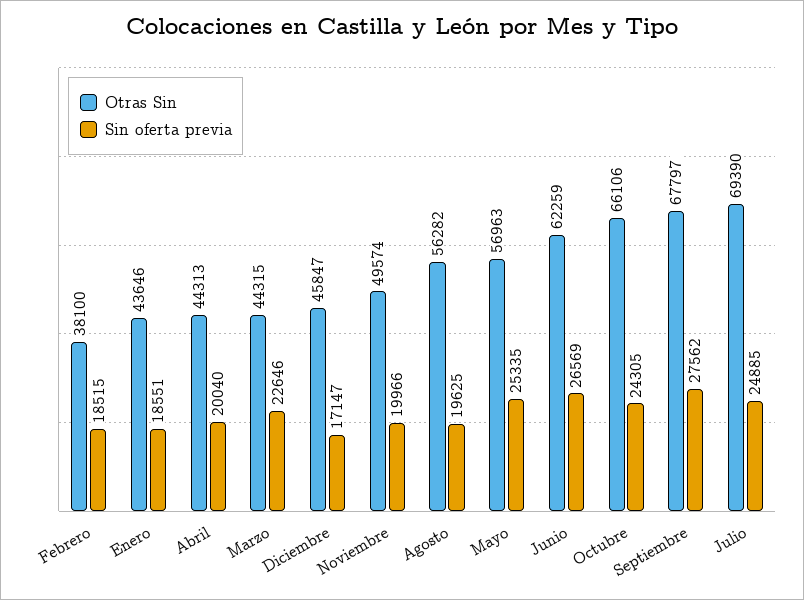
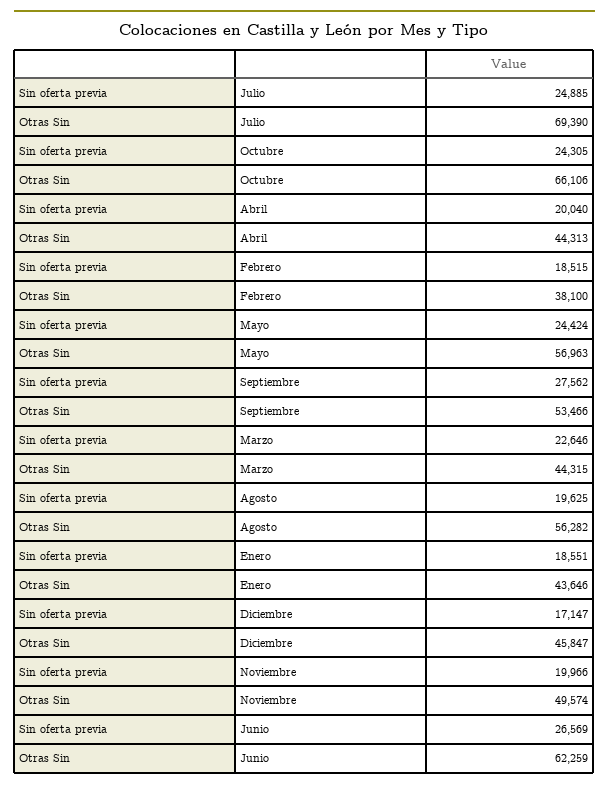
  {
    "Otras Sin": {
      "Febrero": 38100,
      "Enero": 43646,
      "Abril": 44313,
      "Marzo": 44315,
      "Diciembre": 45847,
      "Noviembre": 49574,
      "Agosto": 56282,
      "Mayo": 56963,
      "Junio": 62259,
      "Octubre": 66106,
-     "Septiembre": 67797,
+     "Septiembre": 53466,
      "Julio": 69390
    },
    "Sin oferta previa": {
      "Febrero": 18515,
      "Enero": 18551,
      "Abril": 20040,
      "Marzo": 22646,
      "Diciembre": 17147,
      "Noviembre": 19966,
      "Agosto": 19625,
-     "Mayo": 25335,
+     "Mayo": 24424,
      "Junio": 26569,
      "Octubre": 24305,
      "Septiembre": 27562,
      "Julio": 24885
    }
  }

